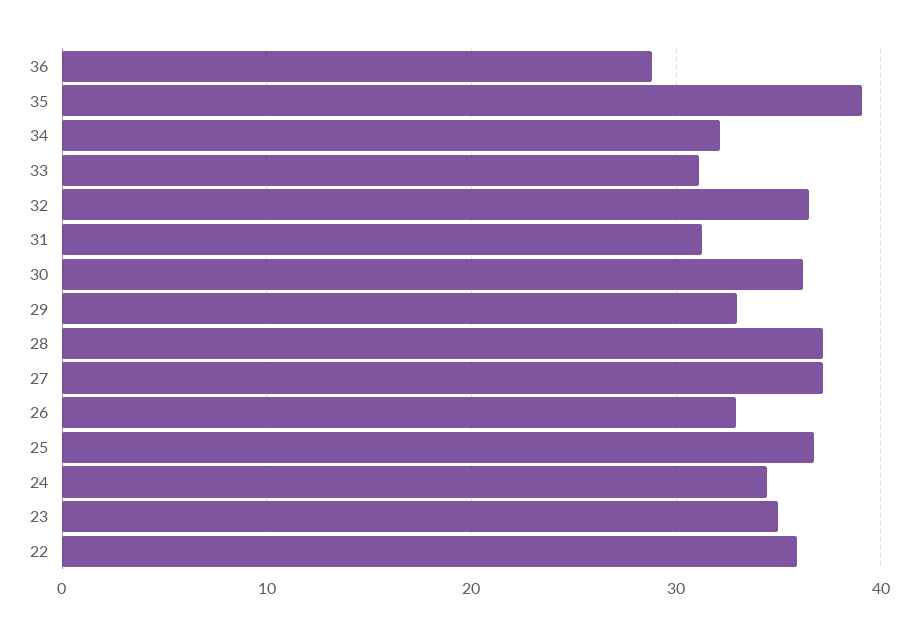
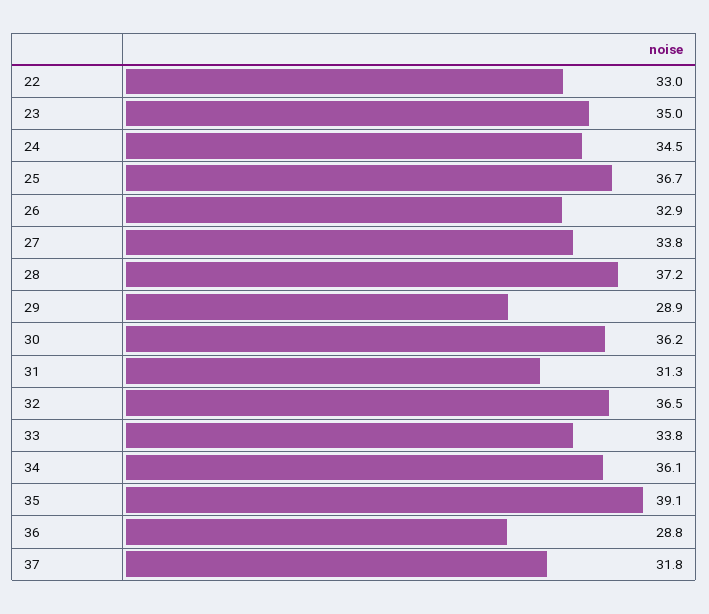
  {
    "36": 28.8,
    "35": 39.1,
-   "34": 32,
+   "34": 36.1,
-   "33": 31,
+   "33": 33.8,
    "32": 36.5,
    "31": 31.3,
    "30": 36.2,
-   "29": 33,
+   "29": 28.9,
    "28": 37.2,
-   "27": 37,
+   "27": 33.8,
    "26": 32.9,
    "25": 36.7,
    "24": 34.5,
    "23": 35,
-   "22": 36
+   "22": 33,
+   "37": 31.8
  }

